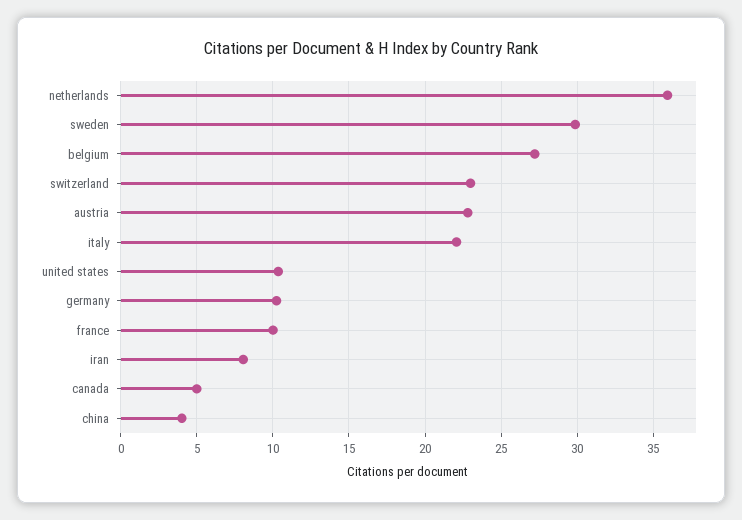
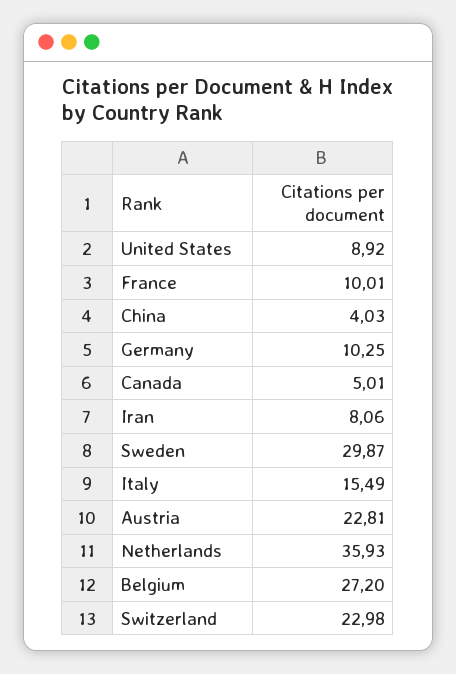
  {
    "netherlands": 35.93,
    "sweden": 29.87,
    "belgium": 27.2,
    "switzerland": 22.98,
    "austria": 22.81,
-   "italy": 22,
+   "italy": 15.49,
-   "united states": 10.5,
+   "united states": 8.92,
    "germany": 10.25,
    "france": 10.01,
    "iran": 8.06,
    "canada": 5.01,
    "china": 4.03
  }

